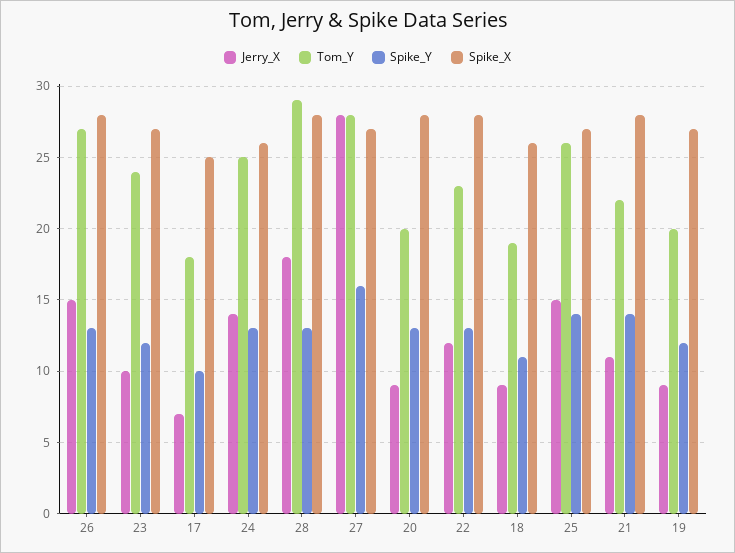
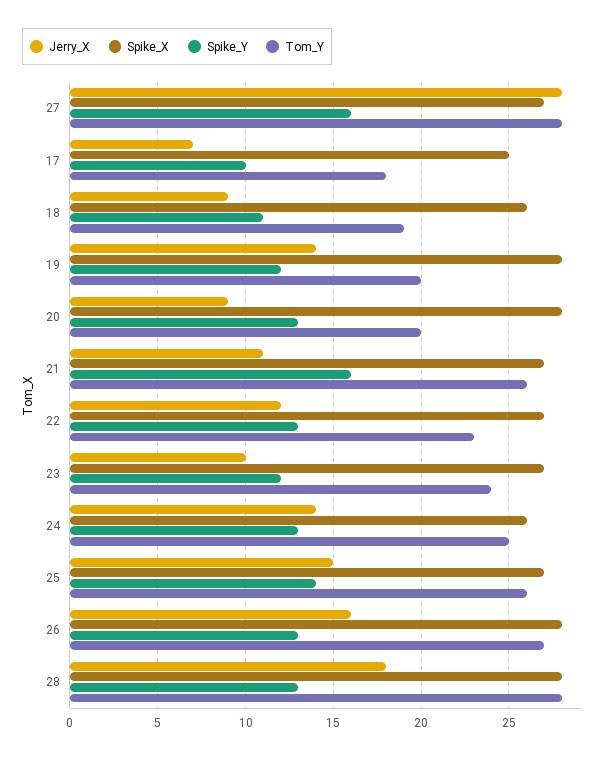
  {
    "Jerry_X": {
-     "26": 15,
+     "26": 16,
      "23": 10,
      "17": 7,
      "24": 14,
      "28": 18,
      "27": 28,
      "20": 9,
      "22": 12,
      "18": 9,
      "25": 15,
      "21": 11,
-     "19": 9
+     "19": 14
    },
    "Tom_Y": {
      "26": 27,
      "23": 24,
      "17": 18,
      "24": 25,
-     "28": 29,
+     "28": 28,
      "27": 28,
      "20": 20,
      "22": 23,
      "18": 19,
      "25": 26,
-     "21": 22,
+     "21": 26,
      "19": 20
    },
    "Spike_Y": {
      "26": 13,
      "23": 12,
      "17": 10,
      "24": 13,
      "28": 13,
      "27": 16,
      "20": 13,
      "22": 13,
      "18": 11,
      "25": 14,
-     "21": 14,
+     "21": 16,
      "19": 12
    },
    "Spike_X": {
      "26": 28,
      "23": 27,
      "17": 25,
      "24": 26,
      "28": 28,
      "27": 27,
      "20": 28,
-     "22": 28,
+     "22": 27,
      "18": 26,
      "25": 27,
-     "21": 28,
+     "21": 27,
-     "19": 27
+     "19": 28
    }
  }

